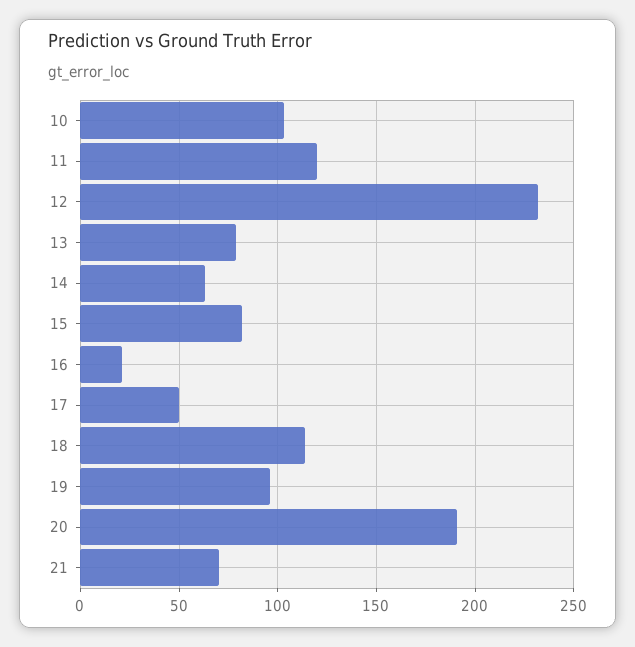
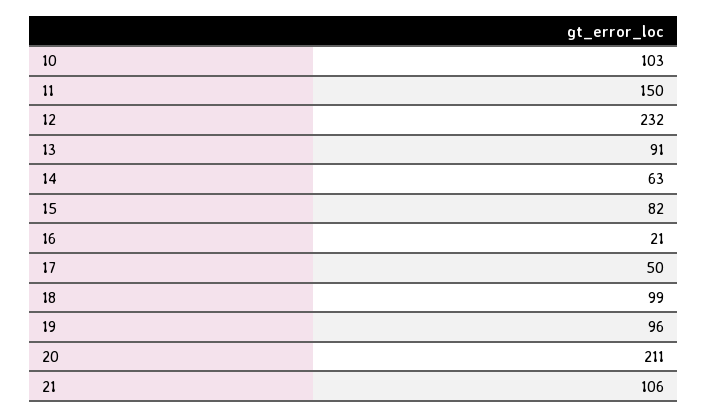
  {
    "10": 103,
-   "11": 120,
+   "11": 150,
    "12": 232,
-   "13": 80,
+   "13": 91,
    "14": 63,
    "15": 82,
    "16": 21,
    "17": 50,
-   "18": 115,
+   "18": 99,
    "19": 96,
-   "20": 190,
+   "20": 211,
-   "21": 70
+   "21": 106
  }

